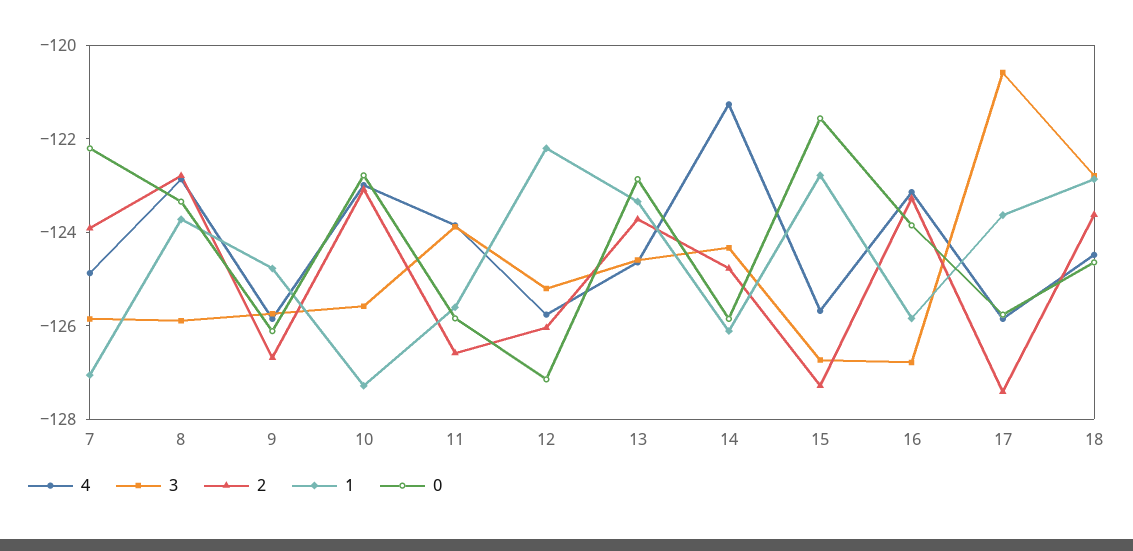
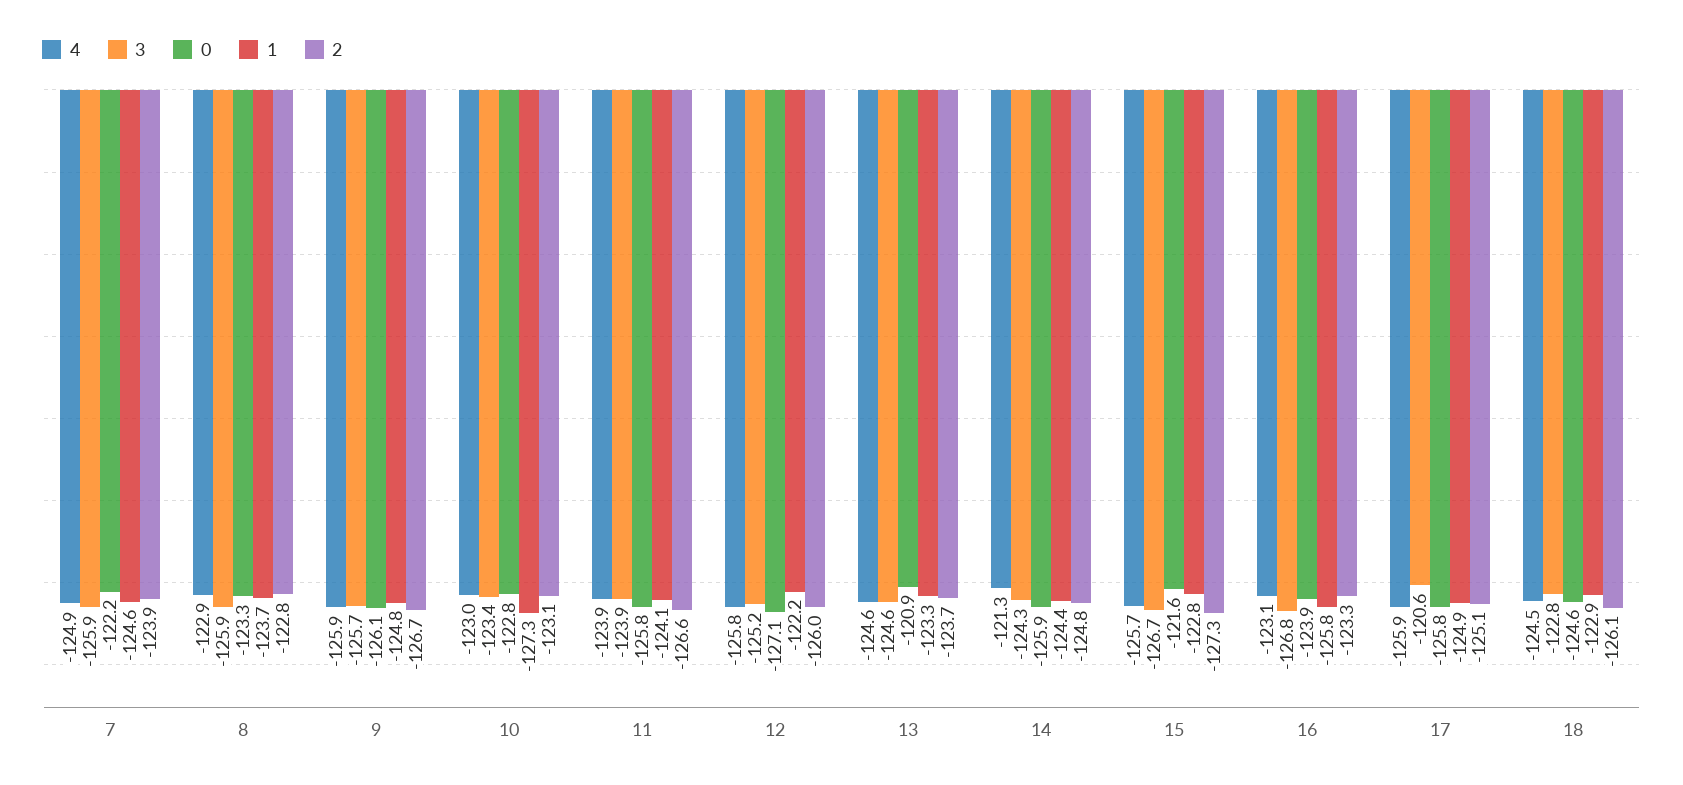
  {
    "4": {
      "7": -124.9,
      "8": -122.9,
      "9": -125.9,
      "10": -123,
      "11": -123.9,
      "12": -125.8,
      "13": -124.6,
      "14": -121.3,
      "15": -125.7,
      "16": -123.1,
      "17": -125.9,
      "18": -124.5
    },
    "3": {
      "7": -125.9,
      "8": -125.9,
      "9": -125.7,
-     "10": -125.5,
+     "10": -123.4,
      "11": -123.9,
      "12": -125.2,
      "13": -124.6,
      "14": -124.3,
      "15": -126.7,
      "16": -126.8,
      "17": -120.6,
      "18": -122.8
    },
    "2": {
      "7": -123.9,
      "8": -122.8,
      "9": -126.7,
      "10": -123.1,
      "11": -126.6,
      "12": -126,
      "13": -123.7,
      "14": -124.8,
      "15": -127.3,
      "16": -123.3,
-     "17": -127.5,
+     "17": -125.1,
-     "18": -123.5
+     "18": -126.1
    },
    "1": {
-     "7": -127,
+     "7": -124.6,
      "8": -123.7,
      "9": -124.8,
      "10": -127.3,
-     "11": -125.5,
+     "11": -124.1,
      "12": -122.2,
      "13": -123.3,
-     "14": -126,
+     "14": -124.4,
      "15": -122.8,
      "16": -125.8,
-     "17": -123.5,
+     "17": -124.9,
      "18": -122.9
    },
    "0": {
      "7": -122.2,
      "8": -123.3,
      "9": -126.1,
      "10": -122.8,
      "11": -125.8,
      "12": -127.1,
-     "13": -123,
+     "13": -120.9,
      "14": -125.9,
      "15": -121.6,
      "16": -123.9,
      "17": -125.8,
      "18": -124.6
    }
  }

